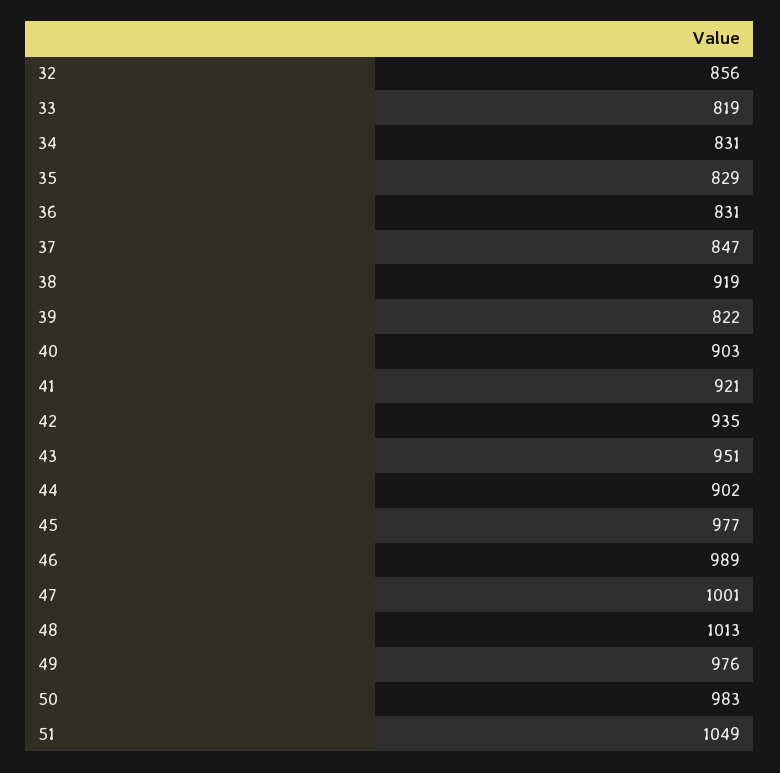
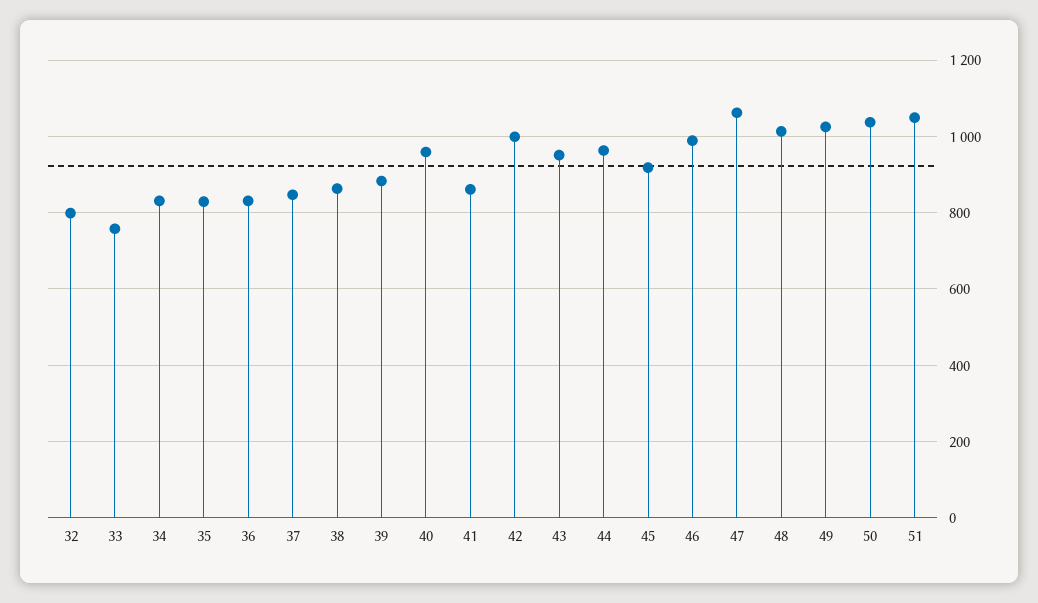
  {
-   "32": 856,
+   "32": 800,
-   "33": 819,
+   "33": 760,
    "34": 831,
    "35": 829,
    "36": 831,
    "37": 847,
-   "38": 919,
+   "38": 860,
-   "39": 822,
+   "39": 880,
-   "40": 903,
+   "40": 960,
-   "41": 921,
+   "41": 860,
-   "42": 935,
+   "42": 1000,
    "43": 951,
-   "44": 902,
+   "44": 960,
-   "45": 977,
+   "45": 920,
    "46": 989,
-   "47": 1001,
+   "47": 1060,
    "48": 1013,
-   "49": 976,
+   "49": 1020,
-   "50": 983,
+   "50": 1040,
    "51": 1049
  }

